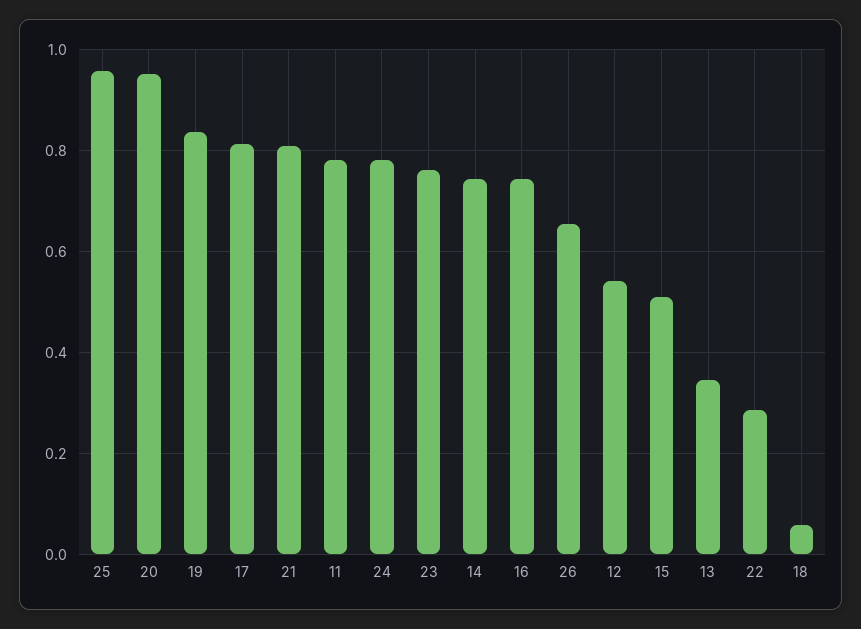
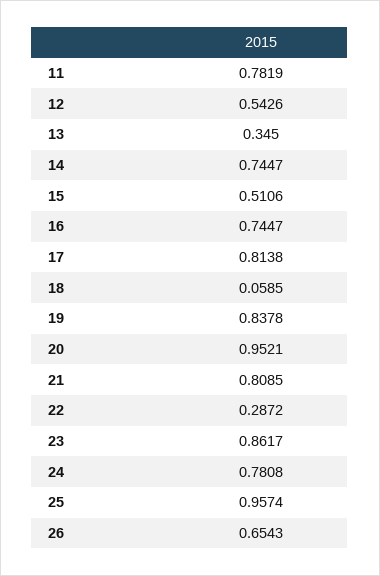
  {
    "25": 0.9574,
    "20": 0.9521,
    "19": 0.8378,
    "17": 0.8138,
    "21": 0.8085,
    "11": 0.7819,
    "24": 0.7808,
-   "23": 0.76,
+   "23": 0.8617,
    "14": 0.7447,
    "16": 0.7447,
    "26": 0.6543,
    "12": 0.5426,
    "15": 0.5106,
    "13": 0.345,
    "22": 0.2872,
    "18": 0.0585
  }

